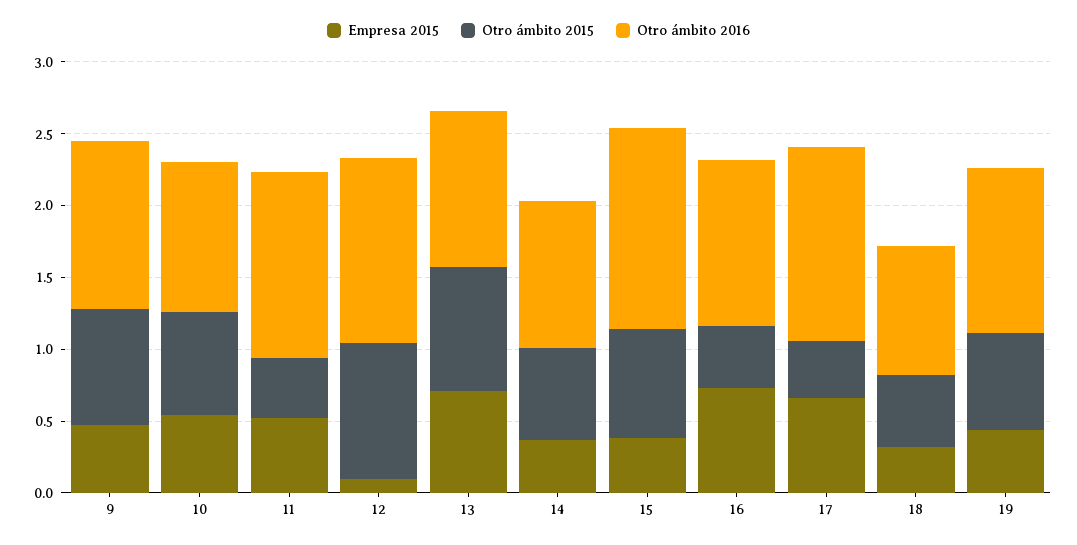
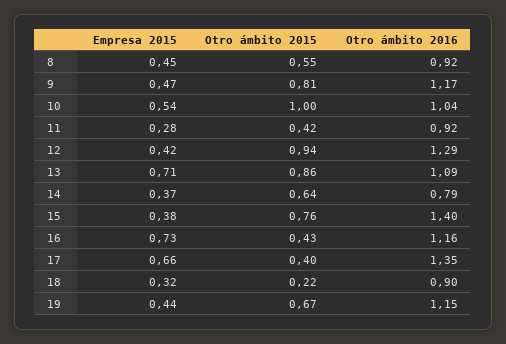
  {
    "Empresa 2015": {
      "9": 0.47,
      "10": 0.54,
-     "11": 0.5,
+     "11": 0.28,
-     "12": 0.1,
+     "12": 0.42,
      "13": 0.71,
      "14": 0.37,
      "15": 0.38,
      "16": 0.73,
      "17": 0.66,
      "18": 0.32,
-     "19": 0.44
+     "19": 0.44,
+     "8": 0.45
    },
    "Otro ámbito 2015": {
      "9": 0.81,
-     "10": 0.7,
+     "10": 1,
      "11": 0.42,
      "12": 0.94,
      "13": 0.86,
      "14": 0.64,
      "15": 0.76,
      "16": 0.43,
      "17": 0.4,
-     "18": 0.5,
+     "18": 0.22,
-     "19": 0.67
+     "19": 0.67,
+     "8": 0.55
    },
    "Otro ámbito 2016": {
      "9": 1.17,
      "10": 1.04,
-     "11": 1.3,
+     "11": 0.92,
      "12": 1.29,
      "13": 1.09,
-     "14": 1,
+     "14": 0.79,
      "15": 1.4,
      "16": 1.16,
      "17": 1.35,
      "18": 0.9,
-     "19": 1.15
+     "19": 1.15,
+     "8": 0.92
    }
  }

